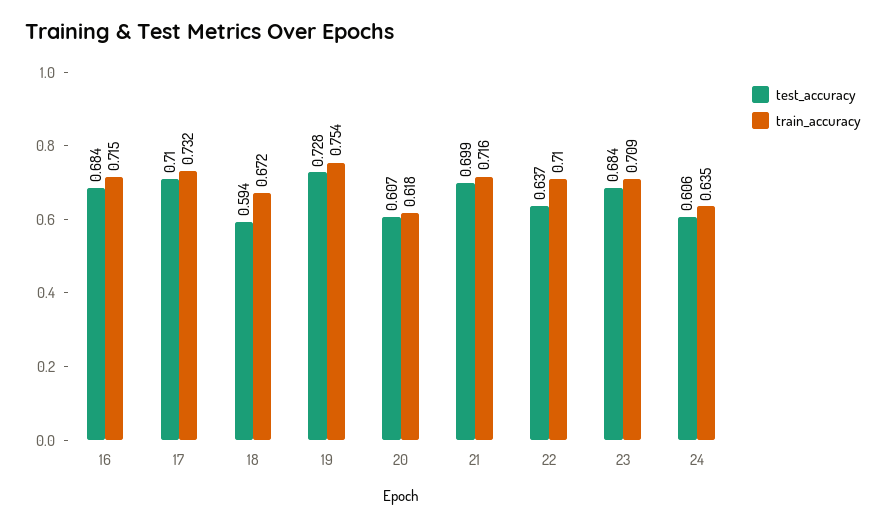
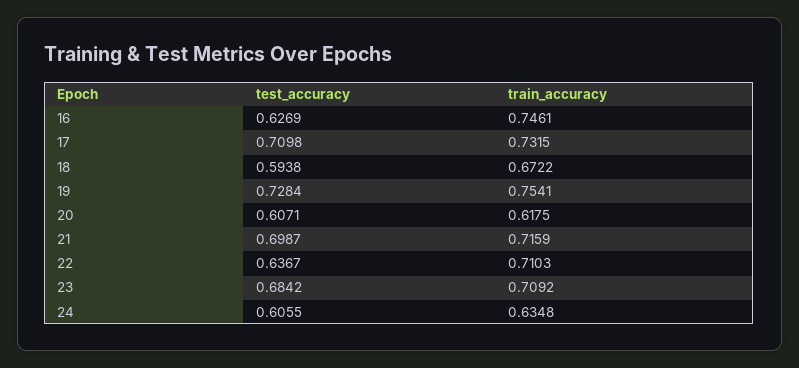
  {
    "test_accuracy": {
-     "16": 0.684,
+     "16": 0.6269,
      "17": 0.7098,
      "18": 0.5938,
      "19": 0.7284,
      "20": 0.6071,
      "21": 0.6987,
      "22": 0.6367,
      "23": 0.6842,
      "24": 0.6055
    },
    "train_accuracy": {
-     "16": 0.715,
+     "16": 0.7461,
      "17": 0.7315,
      "18": 0.6722,
      "19": 0.7541,
      "20": 0.6175,
      "21": 0.7159,
      "22": 0.7103,
      "23": 0.7092,
      "24": 0.6348
    }
  }

